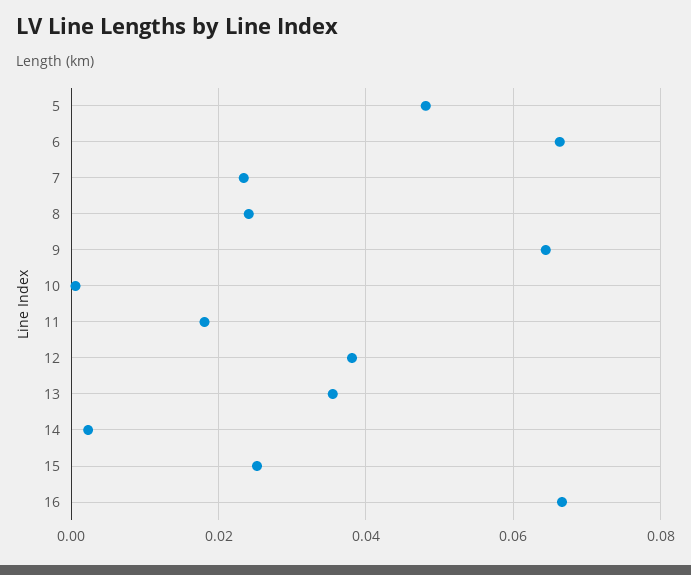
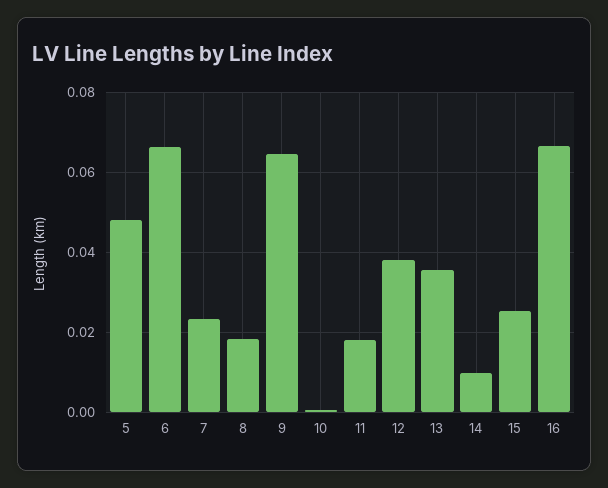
  {
    "5": 0.048,
    "6": 0.066,
    "7": 0.024,
-   "8": 0.024,
+   "8": 0.018,
    "9": 0.064,
    "10": 0,
    "11": 0.018,
    "12": 0.038,
    "13": 0.036,
-   "14": 0.002,
+   "14": 0.01,
    "15": 0.026,
    "16": 0.066
  }

